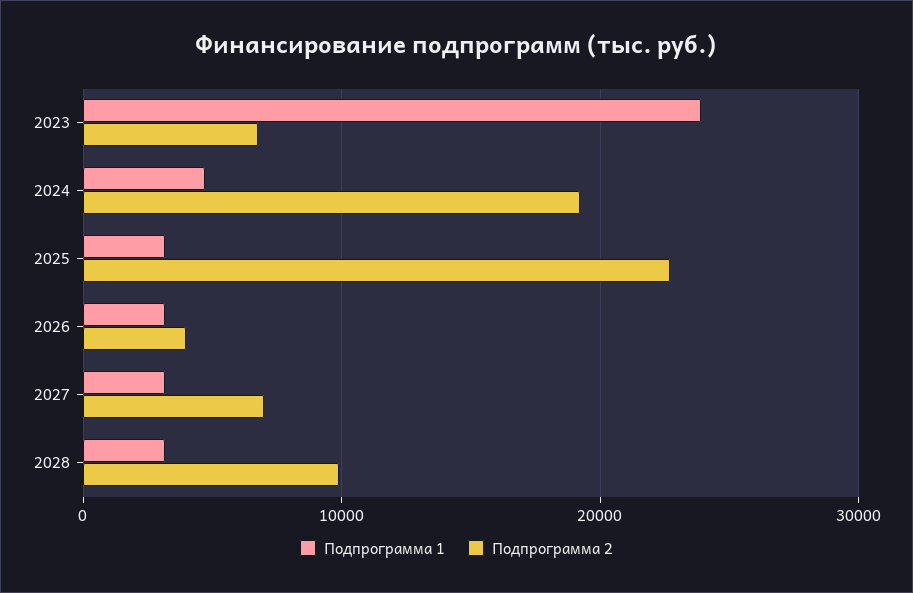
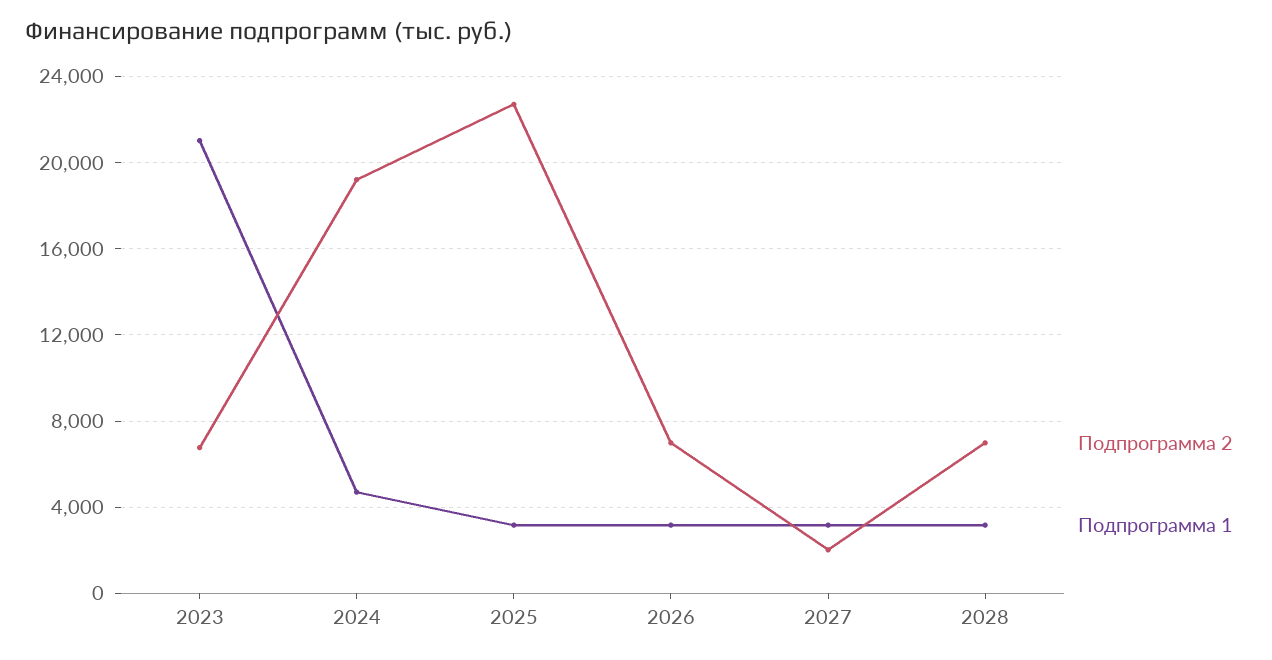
  {
    "Подпрограмма 1": {
-     "2023": 24000,
+     "2023": 21000,
      "2024": 4500,
      "2025": 3000,
      "2026": 3000,
      "2027": 3000,
      "2028": 3000
    },
    "Подпрограмма 2": {
      "2023": 7000,
      "2024": 19000,
      "2025": 22500,
-     "2026": 4000,
+     "2026": 7000,
-     "2027": 7000,
+     "2027": 2000,
-     "2028": 10000
+     "2028": 7000
    }
  }

